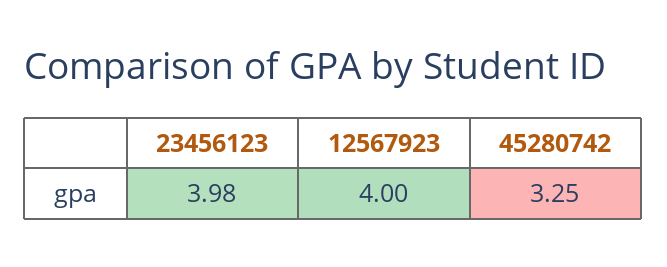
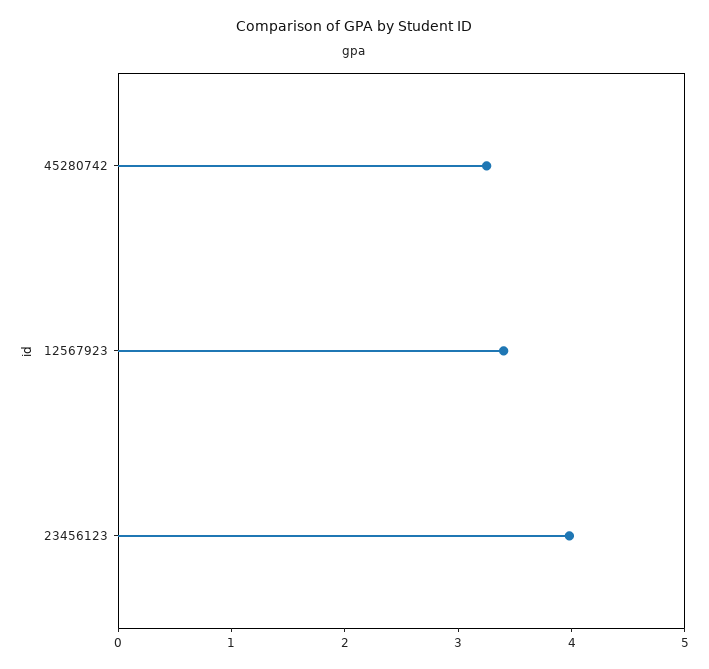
  {
    "23456123": 3.98,
-   "12567923": 4,
+   "12567923": 3.4,
    "45280742": 3.25
  }

